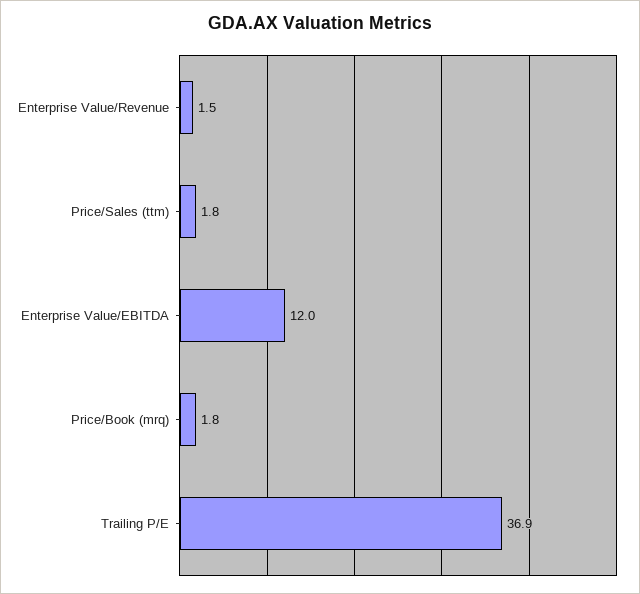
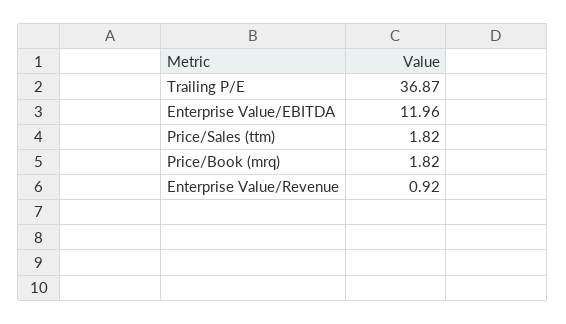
  {
-   "Enterprise Value/Revenue": 1.5,
+   "Enterprise Value/Revenue": 0.92,
    "Price/Sales (ttm)": 1.82,
    "Enterprise Value/EBITDA": 11.96,
    "Price/Book (mrq)": 1.82,
    "Trailing P/E": 36.87
  }

